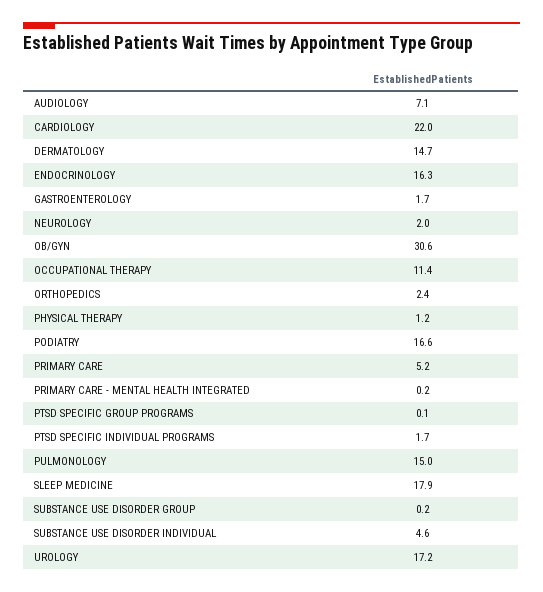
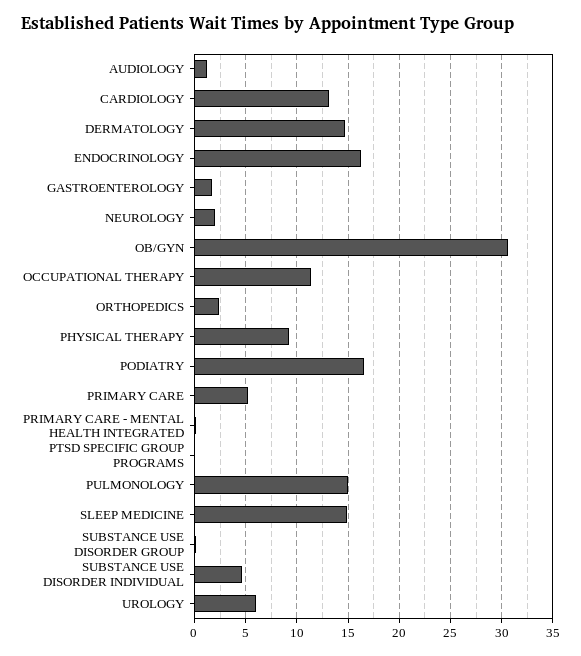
  {
-   "AUDIOLOGY": 7.1,
+   "AUDIOLOGY": 1,
-   "CARDIOLOGY": 22,
+   "CARDIOLOGY": 13,
    "DERMATOLOGY": 14.7,
    "ENDOCRINOLOGY": 16.3,
    "GASTROENTEROLOGY": 1.7,
    "NEUROLOGY": 2,
    "OB/GYN": 30.6,
    "OCCUPATIONAL THERAPY": 11.4,
    "ORTHOPEDICS": 2.4,
-   "PHYSICAL THERAPY": 1.2,
+   "PHYSICAL THERAPY": 9,
    "PODIATRY": 16.6,
    "PRIMARY CARE": 5.2,
    "PRIMARY CARE - MENTAL HEALTH INTEGRATED": 0.2,
    "PTSD SPECIFIC GROUP PROGRAMS": 0.1,
-   "PTSD SPECIFIC INDIVIDUAL PROGRAMS": 1.7,
    "PULMONOLOGY": 15,
-   "SLEEP MEDICINE": 17.9,
+   "SLEEP MEDICINE": 15,
    "SUBSTANCE USE DISORDER GROUP": 0.2,
    "SUBSTANCE USE DISORDER INDIVIDUAL": 4.6,
-   "UROLOGY": 17.2
+   "UROLOGY": 6
  }

